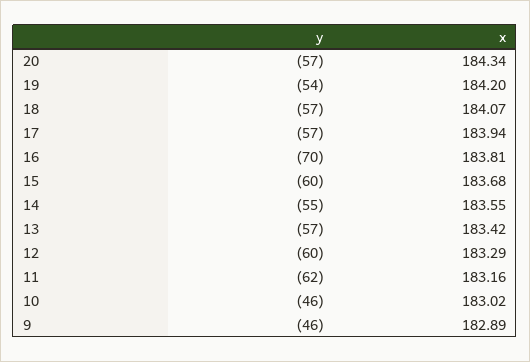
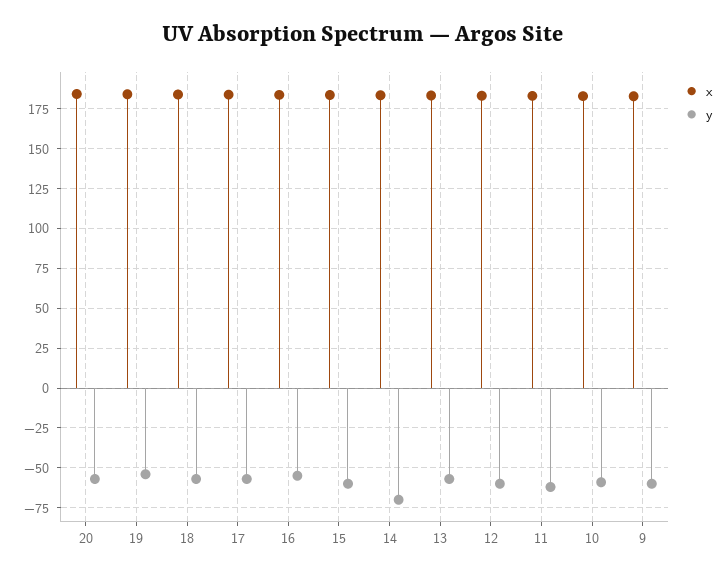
  {
    "y": {
      "20": -57,
      "19": -54,
      "18": -57,
      "17": -57,
-     "16": -70,
+     "16": -55,
      "15": -60,
-     "14": -55,
+     "14": -70,
      "13": -57,
      "12": -60,
      "11": -62,
-     "10": -46,
+     "10": -60,
-     "9": -46
+     "9": -60
    },
    "x": {
      "20": 184.34,
      "19": 184.2,
      "18": 184.07,
      "17": 183.94,
      "16": 183.81,
      "15": 183.68,
      "14": 183.55,
      "13": 183.42,
      "12": 183.29,
      "11": 183.16,
      "10": 183.02,
      "9": 182.89
    }
  }

